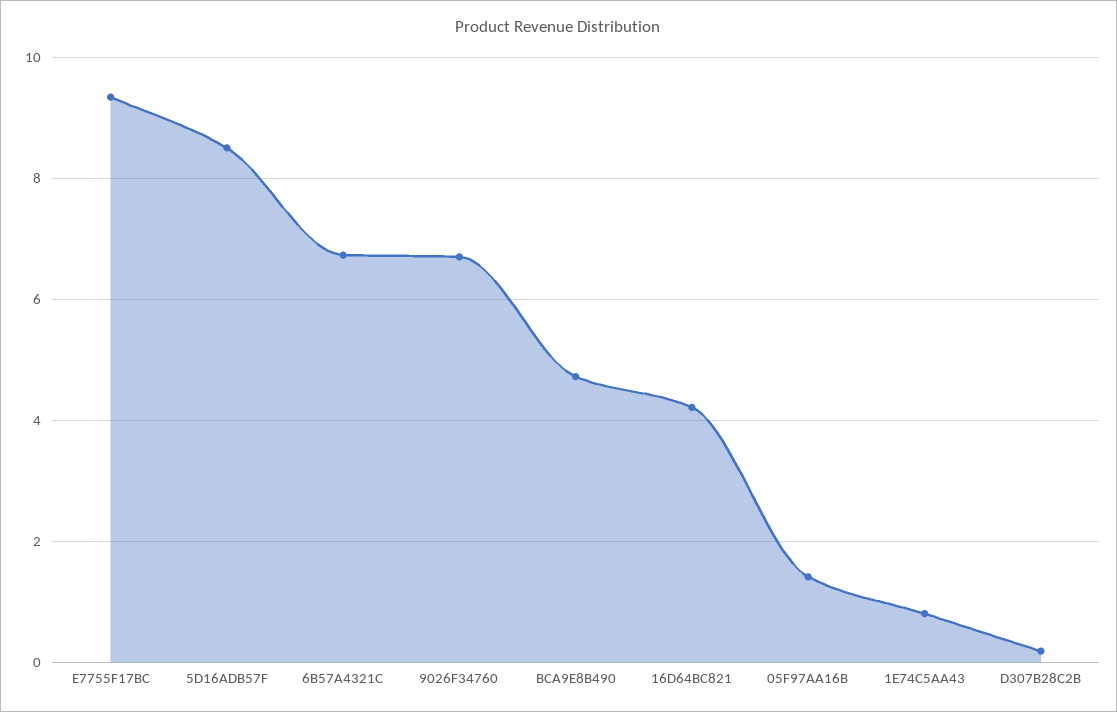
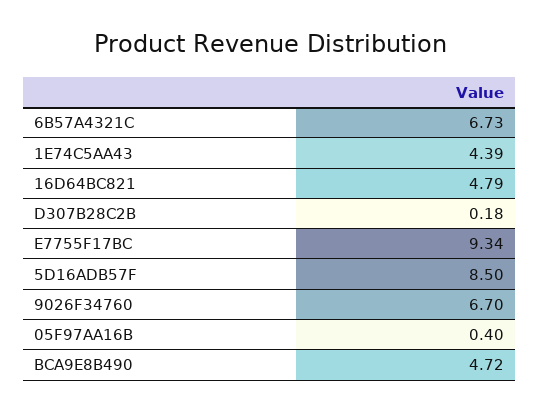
  {
    "E7755F17BC": 9.34,
    "5D16ADB57F": 8.5,
    "6B57A4321C": 6.73,
    "9026F34760": 6.7,
    "BCA9E8B490": 4.72,
-   "16D64BC821": 4.2,
+   "16D64BC821": 4.79,
-   "05F97AA16B": 1.4,
+   "05F97AA16B": 0.4,
-   "1E74C5AA43": 0.8,
+   "1E74C5AA43": 4.39,
    "D307B28C2B": 0.18
  }

